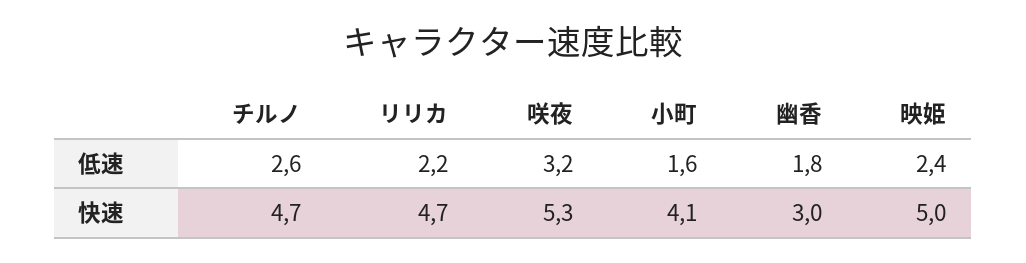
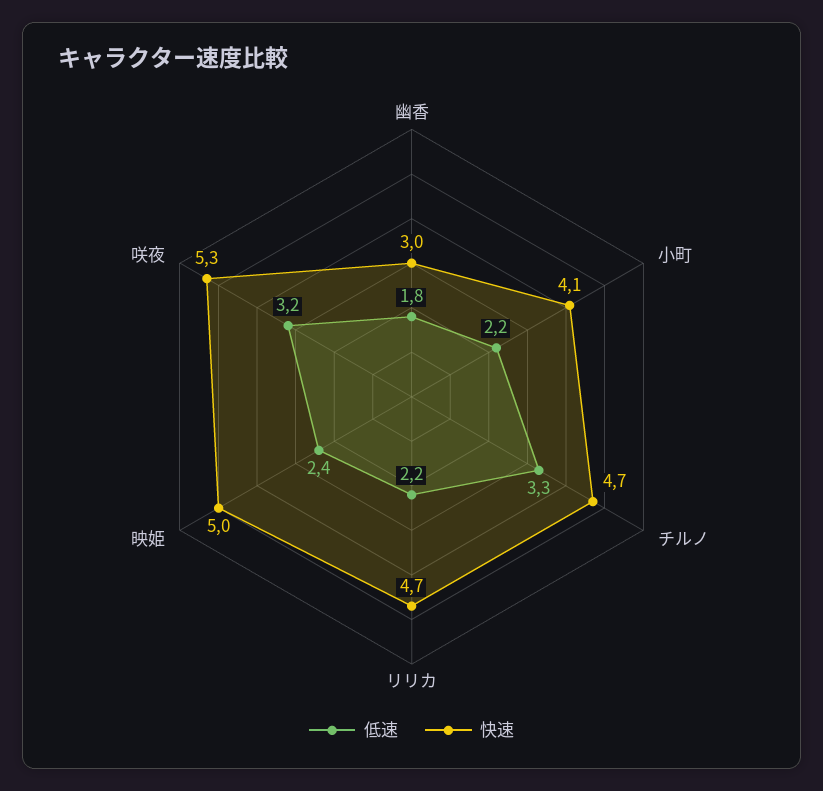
  {
    "低速": {
-     "チルノ": 2.6,
+     "チルノ": 3.3,
      "リリカ": 2.2,
      "咲夜": 3.2,
-     "小町": 1.6,
+     "小町": 2.2,
      "幽香": 1.8,
      "映姫": 2.4
    },
    "快速": {
      "チルノ": 4.7,
      "リリカ": 4.7,
      "咲夜": 5.3,
      "小町": 4.1,
      "幽香": 3,
      "映姫": 5
    }
  }

